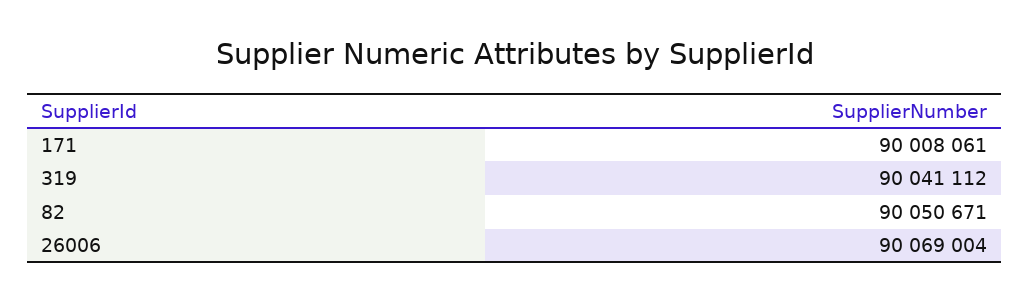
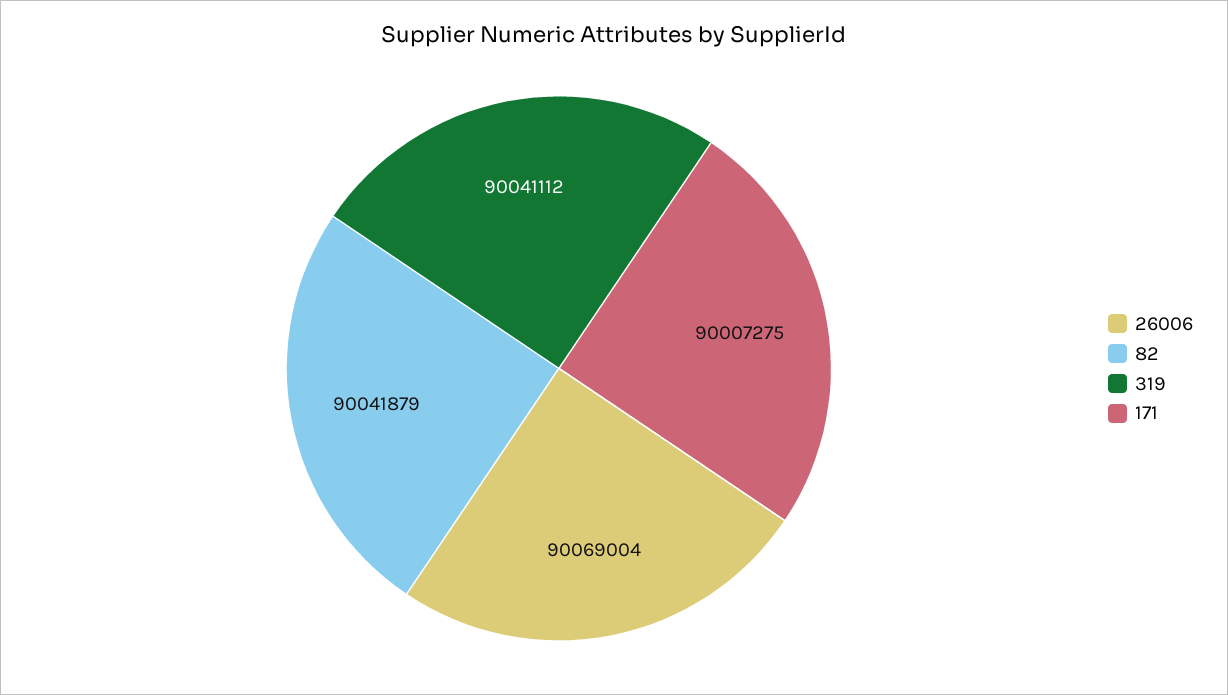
  {
-   "171": 90008061,
+   "171": 90007275,
    "319": 90041112,
-   "82": 90050671,
+   "82": 90041879,
    "26006": 90069004
  }

